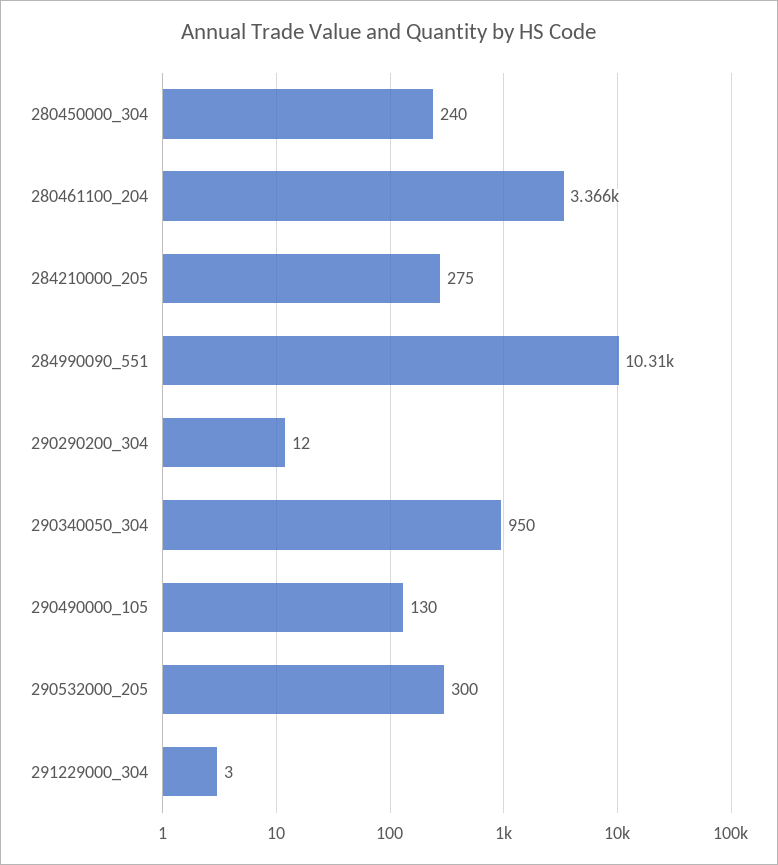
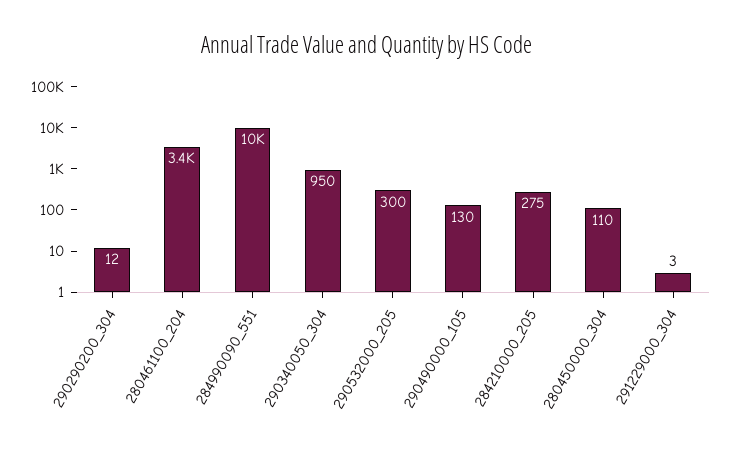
  {
-   "280450000_304": 240,
+   "280450000_304": 110,
    "280461100_204": 3366,
    "284210000_205": 275,
    "284990090_551": 10310,
    "290290200_304": 12,
    "290340050_304": 950,
    "290490000_105": 130,
    "290532000_205": 300,
    "291229000_304": 3
  }

